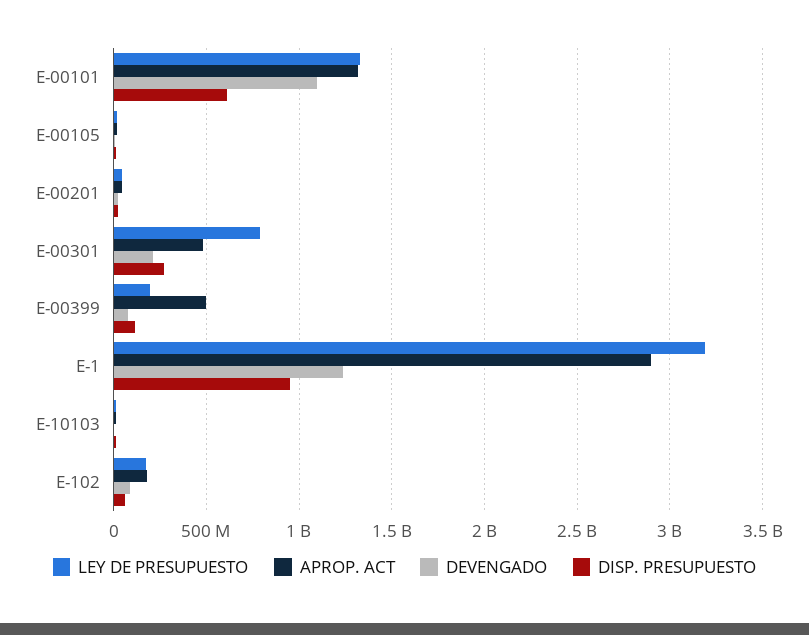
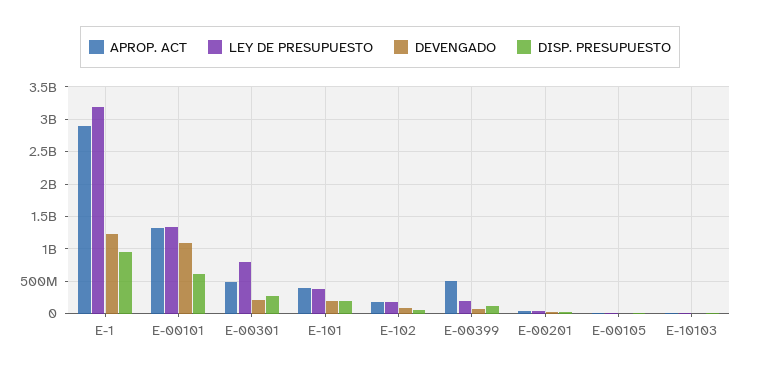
  {
    "LEY DE PRESUPUESTO": {
      "E-00101": 1350000000,
      "E-00105": 0,
      "E-00201": 50000000,
      "E-00301": 800000000,
      "E-00399": 200000000,
      "E-1": 3200000000,
      "E-10103": 0,
-     "E-102": 200000000
+     "E-102": 200000000,
+     "E-101": 400000000
    },
    "APROP. ACT": {
      "E-00101": 1300000000,
      "E-00105": 0,
      "E-00201": 50000000,
      "E-00301": 500000000,
      "E-00399": 500000000,
      "E-1": 2900000000,
      "E-10103": 0,
-     "E-102": 200000000
+     "E-102": 200000000,
+     "E-101": 400000000
    },
    "DEVENGADO": {
      "E-00101": 1100000000,
      "E-00105": 0,
      "E-00201": 0,
      "E-00301": 200000000,
      "E-00399": 100000000,
      "E-1": 1250000000,
      "E-10103": 0,
-     "E-102": 100000000
+     "E-102": 100000000,
+     "E-101": 200000000
    },
    "DISP. PRESUPUESTO": {
      "E-00101": 600000000,
      "E-00105": 0,
      "E-00201": 0,
      "E-00301": 250000000,
      "E-00399": 100000000,
      "E-1": 950000000,
      "E-10103": 0,
-     "E-102": 50000000
+     "E-102": 50000000,
+     "E-101": 200000000
    }
  }

